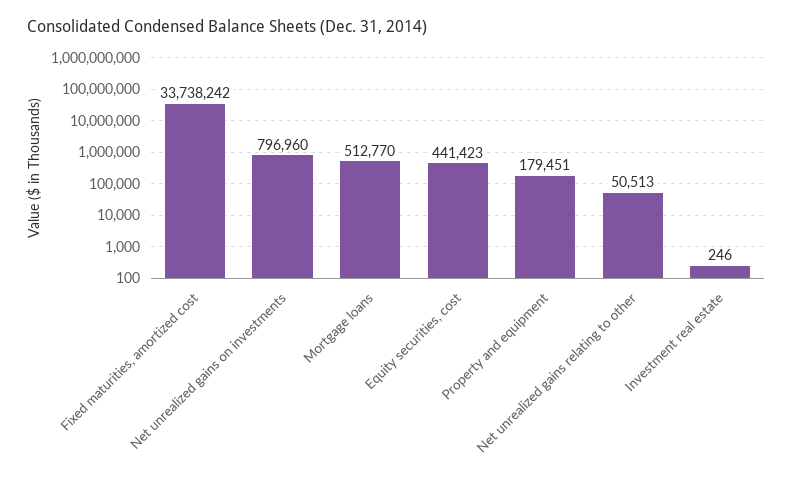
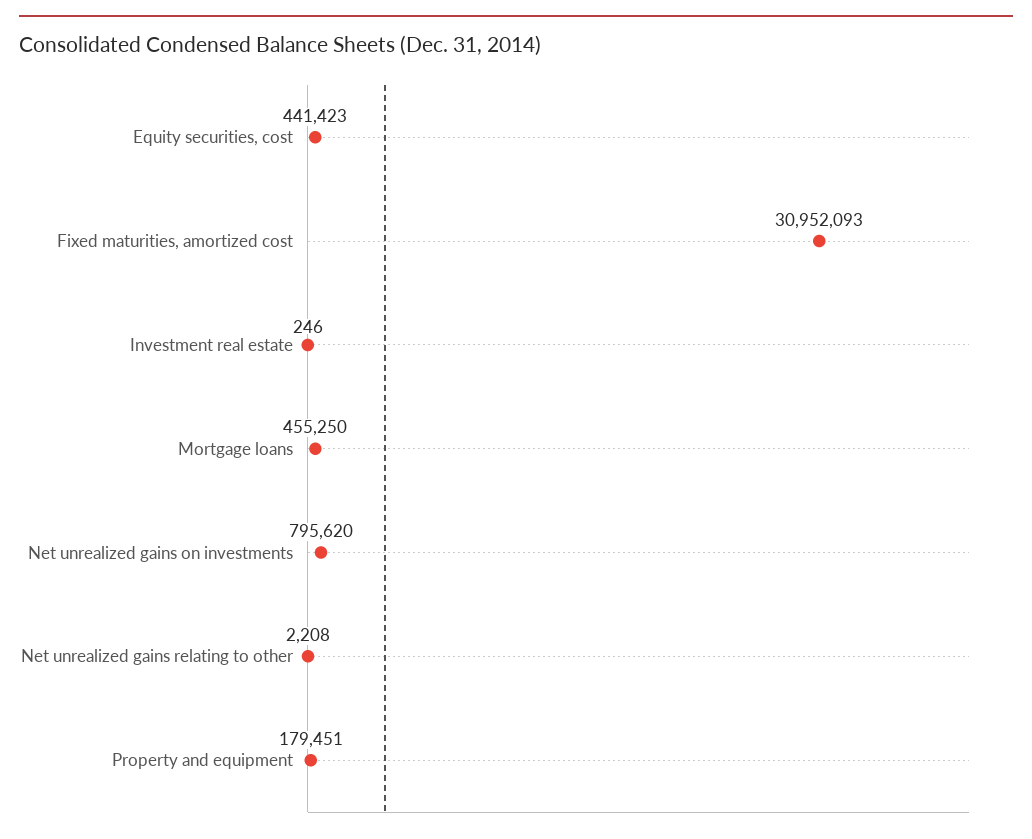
  {
-   "Fixed maturities, amortized cost": 33738242,
+   "Fixed maturities, amortized cost": 30952093,
-   "Net unrealized gains on investments": 796960,
+   "Net unrealized gains on investments": 795620,
-   "Mortgage loans": 512770,
+   "Mortgage loans": 455250,
    "Equity securities, cost": 441423,
    "Property and equipment": 179451,
-   "Net unrealized gains relating to other": 50513,
+   "Net unrealized gains relating to other": 2208,
    "Investment real estate": 246
  }

